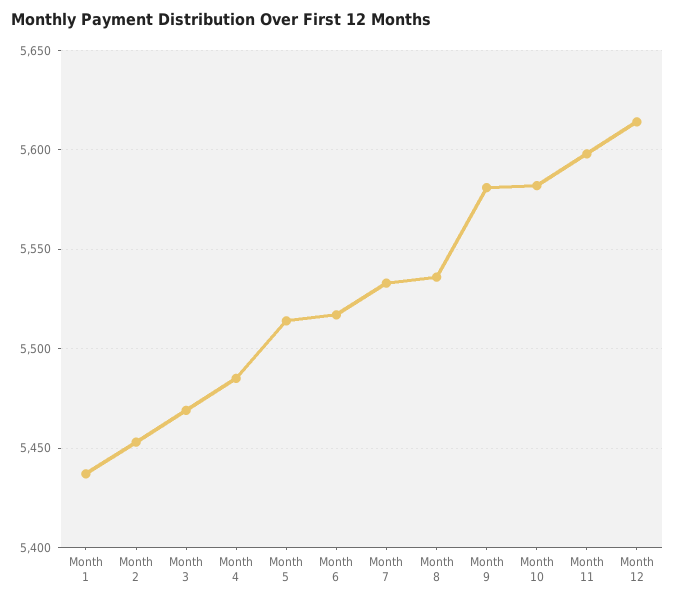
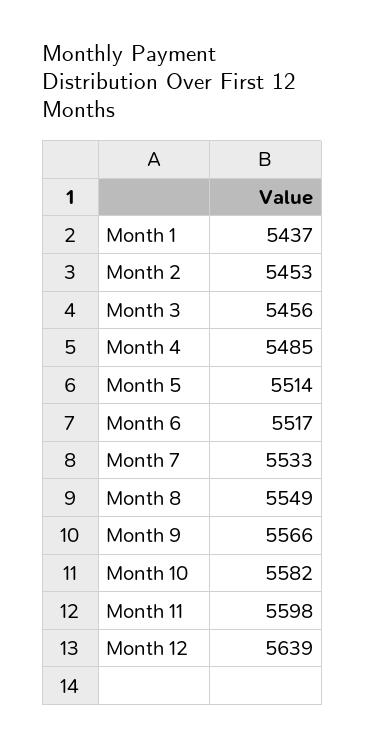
  {
    "Month 1": 5437,
    "Month 2": 5453,
-   "Month 3": 5470,
+   "Month 3": 5456,
    "Month 4": 5485,
    "Month 5": 5514,
    "Month 6": 5517,
    "Month 7": 5533,
-   "Month 8": 5535,
+   "Month 8": 5549,
-   "Month 9": 5580,
+   "Month 9": 5566,
    "Month 10": 5582,
    "Month 11": 5598,
-   "Month 12": 5615
+   "Month 12": 5639
  }

